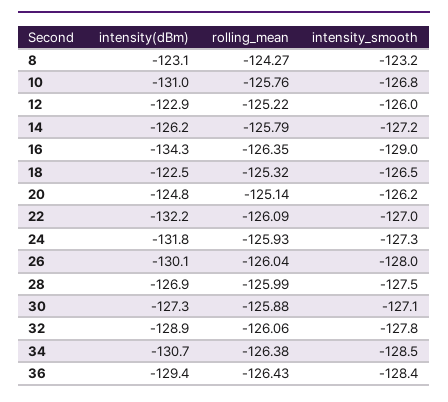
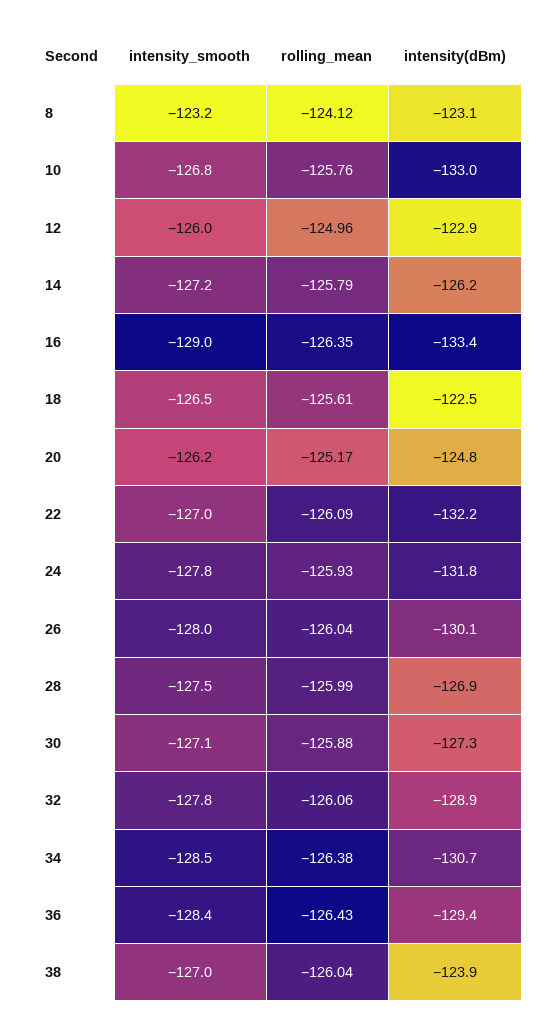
  {
    "intensity(dBm)": {
      "8": -123.1,
-     "10": -131,
+     "10": -133,
      "12": -122.9,
      "14": -126.2,
-     "16": -134.3,
+     "16": -133.4,
      "18": -122.5,
      "20": -124.8,
      "22": -132.2,
      "24": -131.8,
      "26": -130.1,
      "28": -126.9,
      "30": -127.3,
      "32": -128.9,
      "34": -130.7,
-     "36": -129.4
+     "36": -129.4,
+     "38": -123.9
    },
    "rolling_mean": {
-     "8": -124.27,
+     "8": -124.12,
      "10": -125.76,
-     "12": -125.22,
+     "12": -124.96,
      "14": -125.79,
      "16": -126.35,
-     "18": -125.32,
+     "18": -125.61,
-     "20": -125.14,
+     "20": -125.17,
      "22": -126.09,
      "24": -125.93,
      "26": -126.04,
      "28": -125.99,
      "30": -125.88,
      "32": -126.06,
      "34": -126.38,
-     "36": -126.43
+     "36": -126.43,
+     "38": -126.04
    },
    "intensity_smooth": {
      "8": -123.2,
      "10": -126.8,
      "12": -126,
      "14": -127.2,
      "16": -129,
      "18": -126.5,
      "20": -126.2,
      "22": -127,
-     "24": -127.3,
+     "24": -127.8,
      "26": -128,
      "28": -127.5,
      "30": -127.1,
      "32": -127.8,
      "34": -128.5,
-     "36": -128.4
+     "36": -128.4,
+     "38": -127
    }
  }

